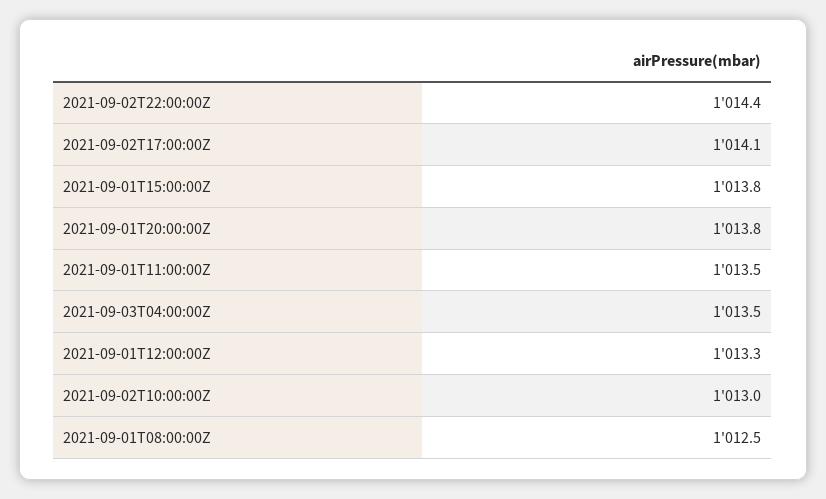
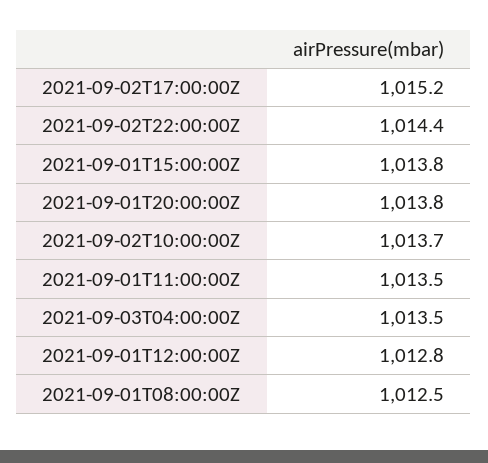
  {
    "2021-09-02T22:00:00Z": 1014.4,
-   "2021-09-02T17:00:00Z": 1014.1,
+   "2021-09-02T17:00:00Z": 1015.2,
    "2021-09-01T15:00:00Z": 1013.8,
    "2021-09-01T20:00:00Z": 1013.8,
    "2021-09-01T11:00:00Z": 1013.5,
    "2021-09-03T04:00:00Z": 1013.5,
-   "2021-09-01T12:00:00Z": 1013.3,
+   "2021-09-01T12:00:00Z": 1012.8,
-   "2021-09-02T10:00:00Z": 1013,
+   "2021-09-02T10:00:00Z": 1013.7,
    "2021-09-01T08:00:00Z": 1012.5
  }

